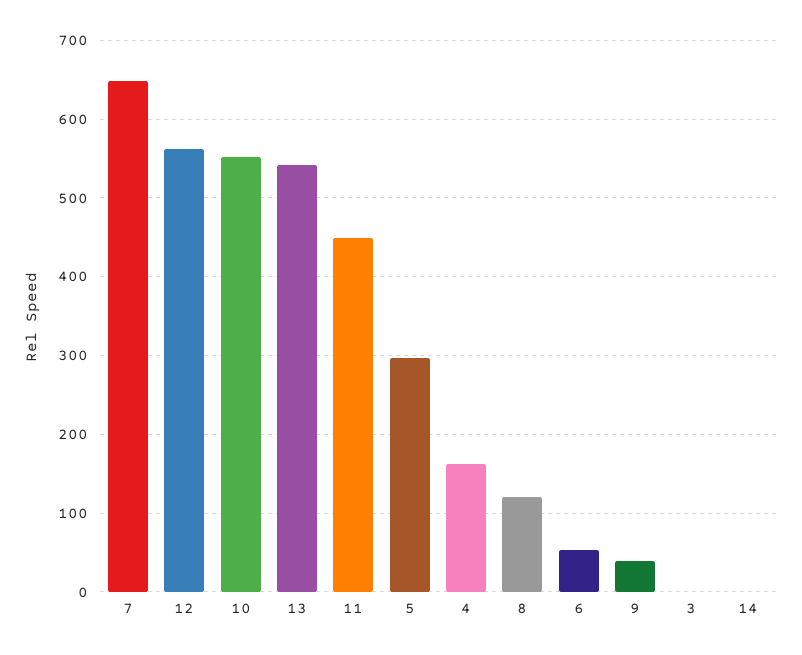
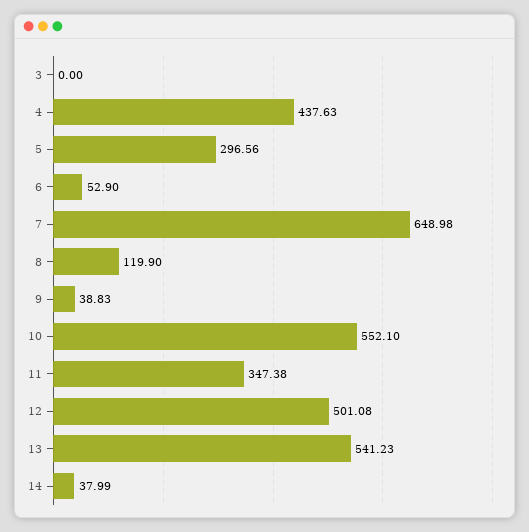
  {
    "7": 648.98,
-   "12": 560,
+   "12": 501.08,
    "10": 552.1,
    "13": 541.23,
-   "11": 450,
+   "11": 347.38,
    "5": 296.56,
-   "4": 160,
+   "4": 437.63,
    "8": 119.9,
    "6": 52.9,
    "9": 38.83,
    "3": 0,
-   "14": 0
+   "14": 37.99
  }

